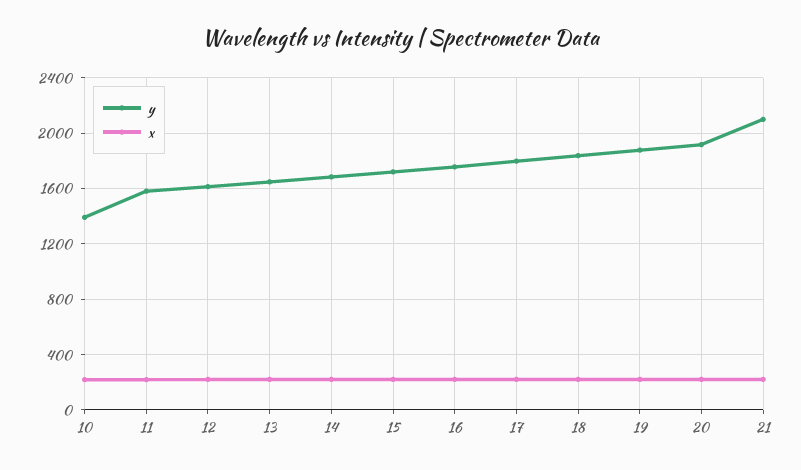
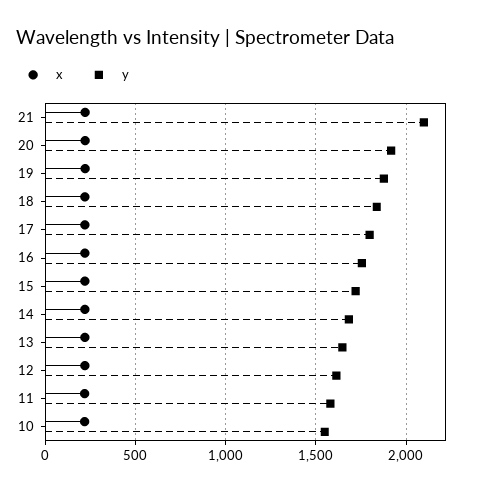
  {
    "y": {
-     "10": 1400,
+     "10": 1550,
      "11": 1600,
      "12": 1600,
      "13": 1650,
      "14": 1700,
      "15": 1700,
      "16": 1750,
      "17": 1800,
      "18": 1850,
      "19": 1900,
      "20": 1900,
      "21": 2100
    },
    "x": {
      "10": 200,
      "11": 200,
      "12": 200,
      "13": 200,
      "14": 200,
      "15": 200,
      "16": 200,
      "17": 200,
      "18": 200,
      "19": 200,
      "20": 200,
      "21": 200
    }
  }

